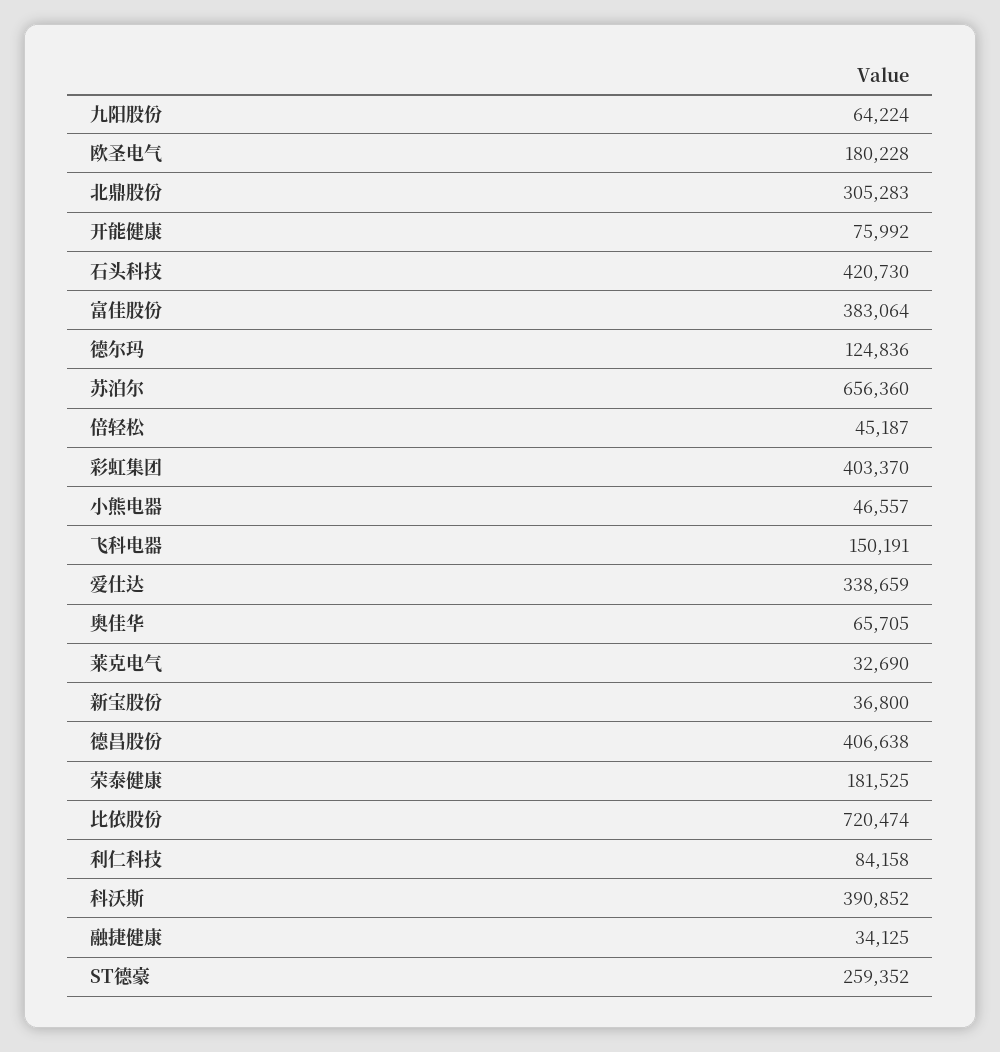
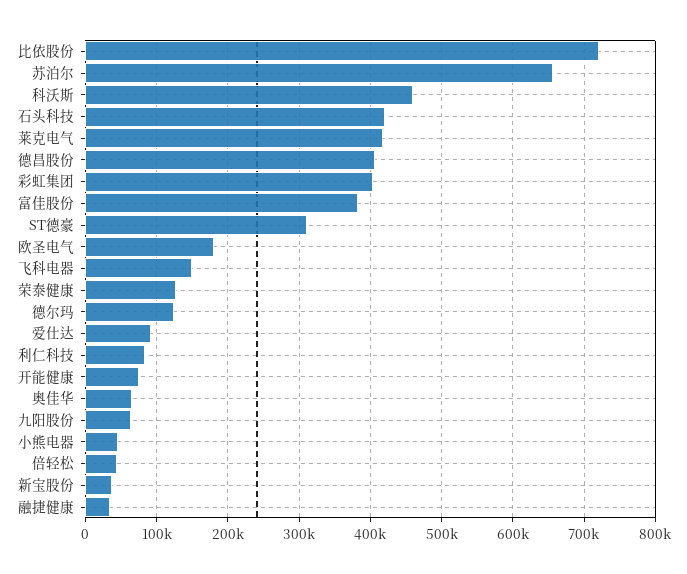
  {
    "九阳股份": 64224,
    "欧圣电气": 180228,
-   "北鼎股份": 305283,
    "开能健康": 75992,
    "石头科技": 420730,
    "富佳股份": 383064,
    "德尔玛": 124836,
    "苏泊尔": 656360,
    "倍轻松": 45187,
    "彩虹集团": 403370,
    "小熊电器": 46557,
    "飞科电器": 150191,
-   "爱仕达": 338659,
+   "爱仕达": 90000,
    "奥佳华": 65705,
-   "莱克电气": 32690,
+   "莱克电气": 420000,
    "新宝股份": 36800,
    "德昌股份": 406638,
-   "荣泰健康": 181525,
+   "荣泰健康": 130000,
    "比依股份": 720474,
    "利仁科技": 84158,
-   "科沃斯": 390852,
+   "科沃斯": 460000,
    "融捷健康": 34125,
-   "ST德豪": 259352
+   "ST德豪": 310000
  }

